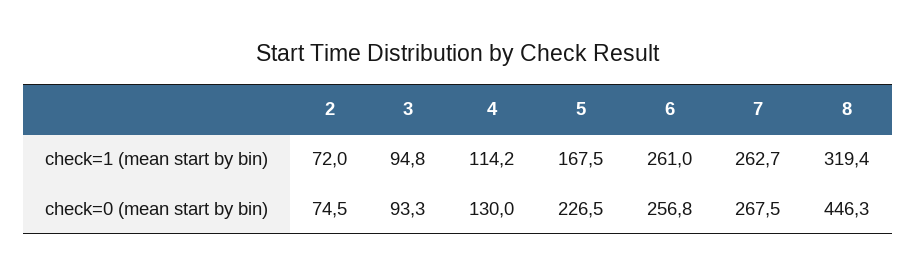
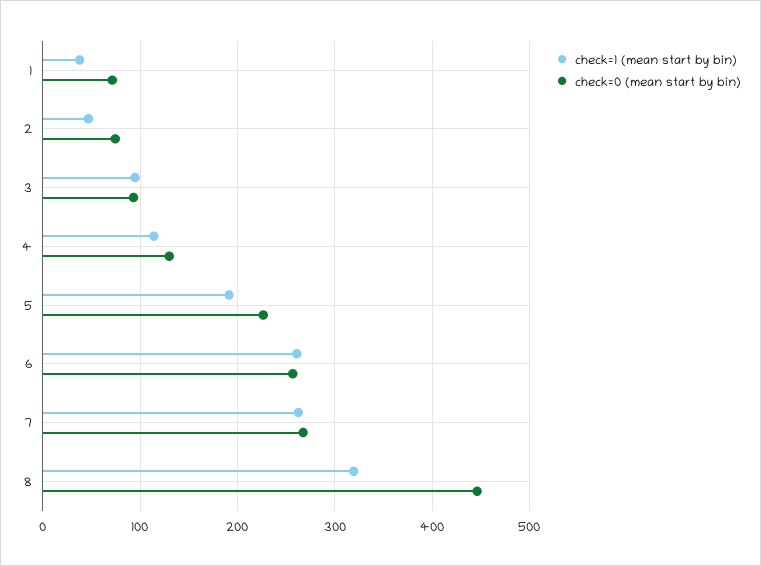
  {
    "check=1 (mean start by bin)": {
-     "2": 72,
+     "2": 50,
      "3": 94.8,
      "4": 114.2,
-     "5": 167.5,
+     "5": 190,
      "6": 261,
      "7": 262.7,
-     "8": 319.4
+     "8": 319.4,
+     "1": 40
    },
    "check=0 (mean start by bin)": {
      "2": 74.5,
      "3": 93.3,
      "4": 130,
      "5": 226.5,
      "6": 256.8,
      "7": 267.5,
-     "8": 446.3
+     "8": 446.3,
+     "1": 70
    }
  }

